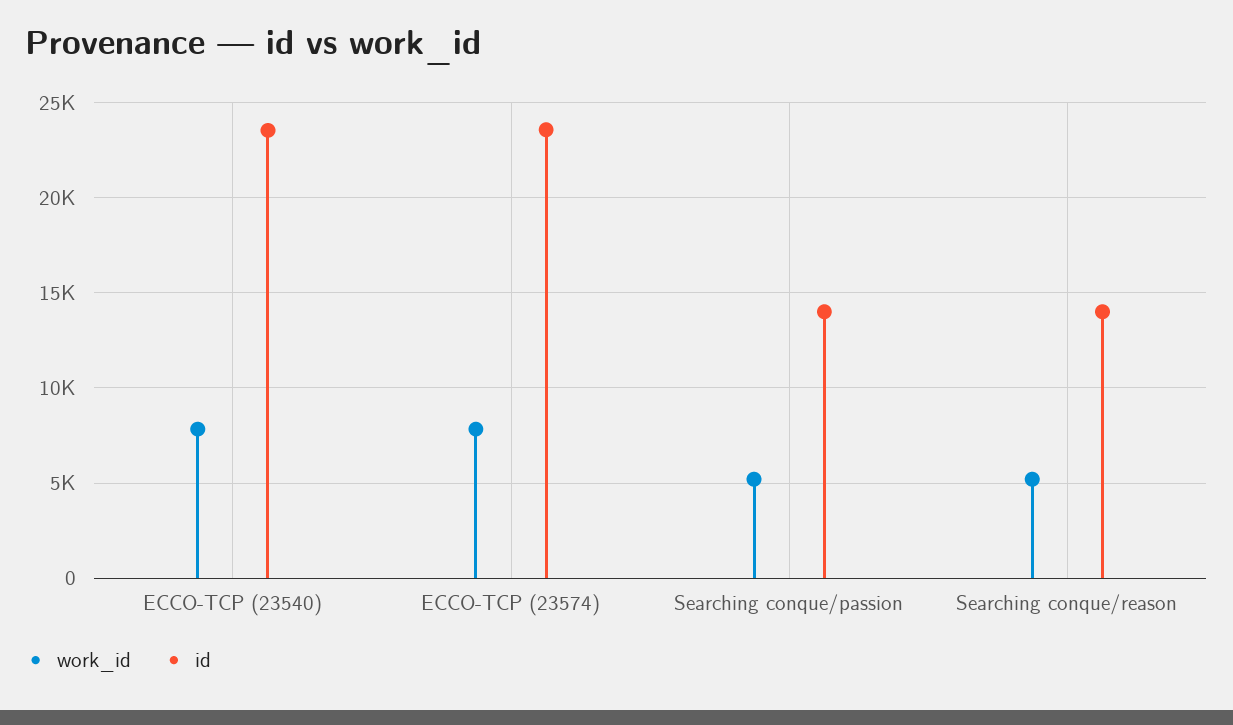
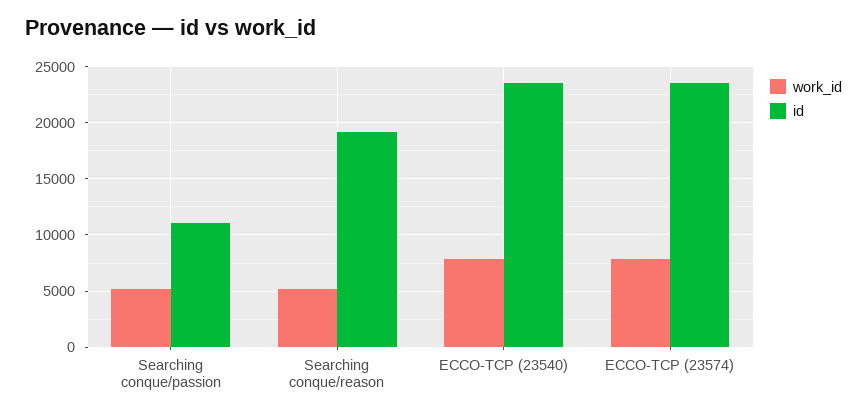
  {
    "work_id": {
      "ECCO-TCP (23540)": 8000,
      "ECCO-TCP (23574)": 8000,
      "Searching conque/passion": 5000,
      "Searching conque/reason": 5000
    },
    "id": {
      "ECCO-TCP (23540)": 23500,
      "ECCO-TCP (23574)": 23500,
-     "Searching conque/passion": 14000,
+     "Searching conque/passion": 11000,
-     "Searching conque/reason": 14000
+     "Searching conque/reason": 19000
    }
  }

